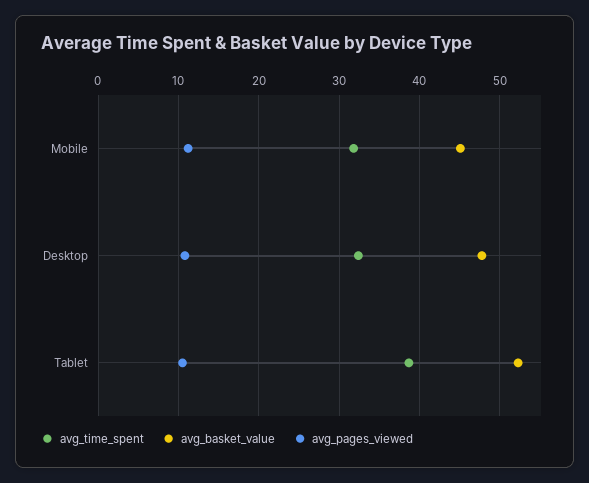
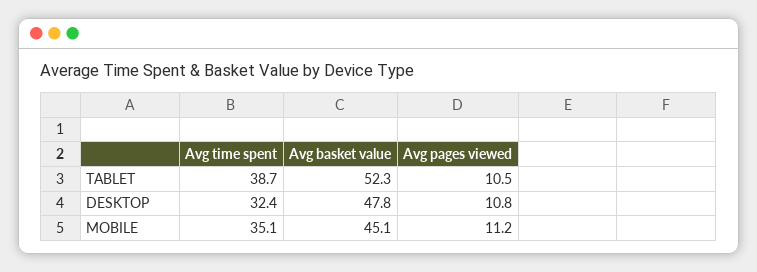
  {
    "avg_time_spent": {
-     "Mobile": 32,
+     "Mobile": 35.1,
      "Desktop": 32.4,
      "Tablet": 38.7
    },
    "avg_basket_value": {
      "Mobile": 45.1,
      "Desktop": 47.8,
      "Tablet": 52.3
    },
    "avg_pages_viewed": {
      "Mobile": 11.2,
      "Desktop": 10.8,
      "Tablet": 10.5
    }
  }

